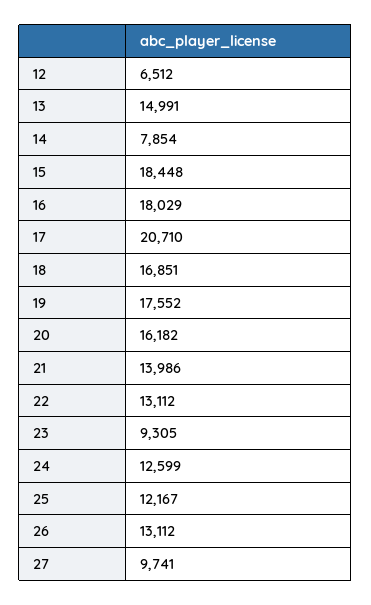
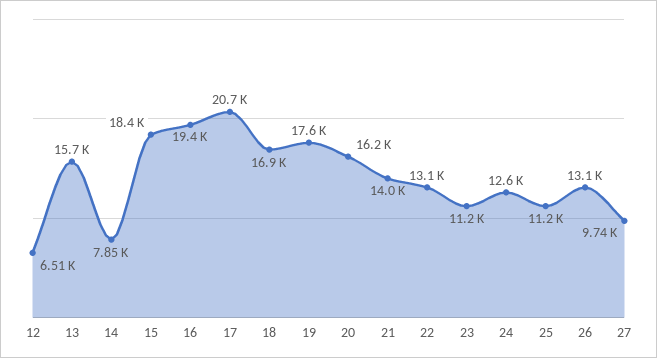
  {
    "12": 6512,
-   "13": 14991,
+   "13": 15700,
    "14": 7854,
    "15": 18448,
-   "16": 18029,
+   "16": 19400,
    "17": 20710,
    "18": 16851,
    "19": 17552,
    "20": 16182,
    "21": 13986,
    "22": 13112,
-   "23": 9305,
+   "23": 11200,
    "24": 12599,
-   "25": 12167,
+   "25": 11200,
    "26": 13112,
    "27": 9741
  }

